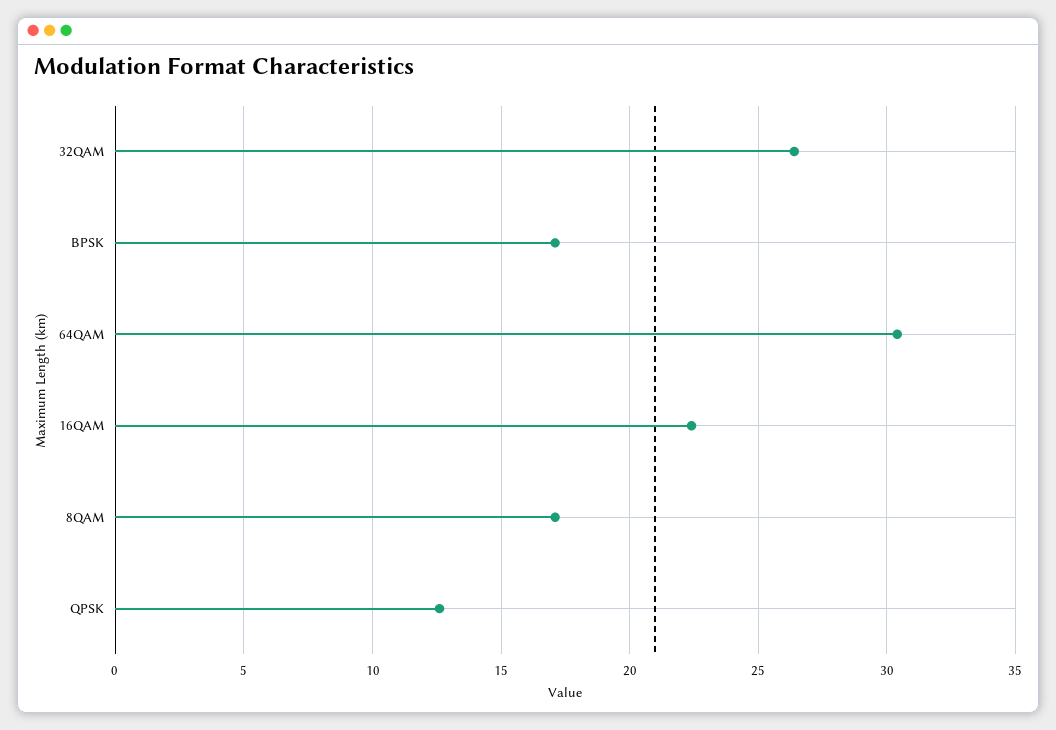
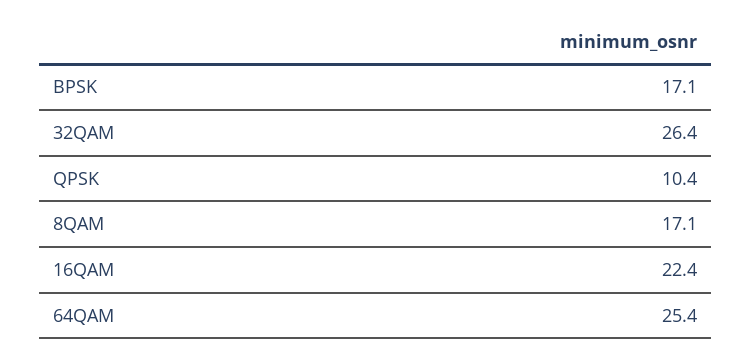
  {
    "32QAM": 26.4,
    "BPSK": 17.1,
-   "64QAM": 30.5,
+   "64QAM": 25.4,
    "16QAM": 22.4,
    "8QAM": 17.1,
-   "QPSK": 12.5
+   "QPSK": 10.4
  }

